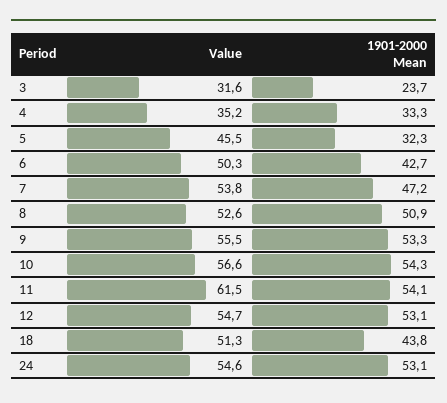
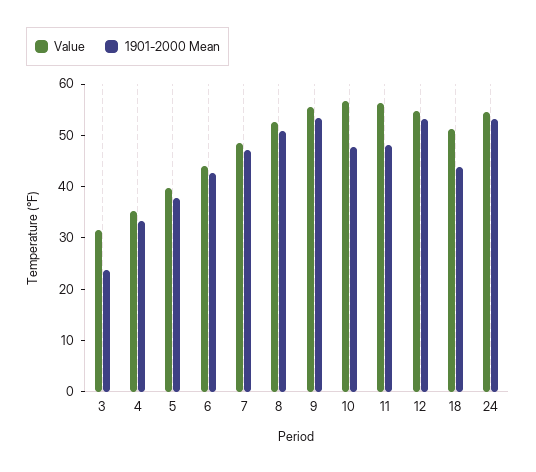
  {
    "Value": {
      "3": 31.6,
      "4": 35.2,
-     "5": 45.5,
+     "5": 40,
-     "6": 50.3,
+     "6": 44,
-     "7": 53.8,
+     "7": 48,
      "8": 52.6,
      "9": 55.5,
      "10": 56.6,
-     "11": 61.5,
+     "11": 56,
      "12": 54.7,
      "18": 51.3,
      "24": 54.6
    },
    "1901-2000 Mean": {
      "3": 23.7,
      "4": 33.3,
-     "5": 32.3,
+     "5": 38,
      "6": 42.7,
      "7": 47.2,
      "8": 50.9,
      "9": 53.3,
-     "10": 54.3,
+     "10": 48,
-     "11": 54.1,
+     "11": 48,
      "12": 53.1,
      "18": 43.8,
      "24": 53.1
    }
  }

